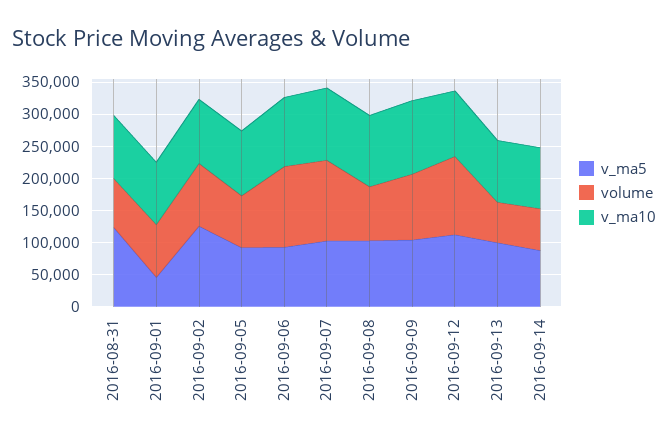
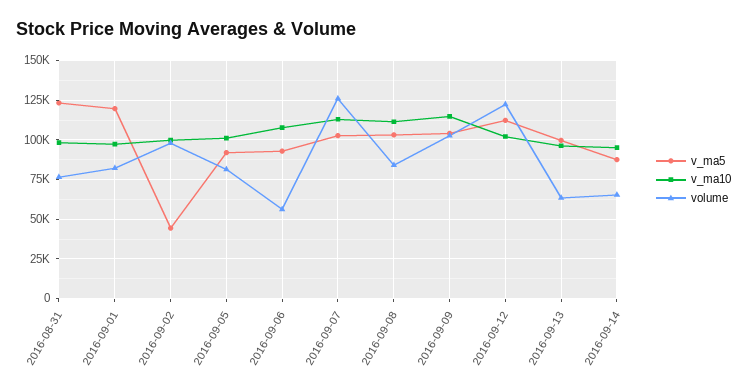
  {
    "v_ma5": {
      "2016-08-31": 125000,
-     "2016-09-01": 50000,
+     "2016-09-01": 120000,
-     "2016-09-02": 125000,
+     "2016-09-02": 45000,
      "2016-09-05": 90000,
      "2016-09-06": 95000,
      "2016-09-07": 105000,
      "2016-09-08": 105000,
      "2016-09-09": 105000,
      "2016-09-12": 110000,
      "2016-09-13": 100000,
      "2016-09-14": 90000
    },
    "volume": {
      "2016-08-31": 75000,
      "2016-09-01": 80000,
      "2016-09-02": 100000,
      "2016-09-05": 80000,
-     "2016-09-06": 125000,
+     "2016-09-06": 55000,
      "2016-09-07": 125000,
      "2016-09-08": 85000,
      "2016-09-09": 105000,
      "2016-09-12": 120000,
      "2016-09-13": 65000,
      "2016-09-14": 65000
    },
    "v_ma10": {
      "2016-08-31": 100000,
      "2016-09-01": 95000,
      "2016-09-02": 100000,
      "2016-09-05": 100000,
      "2016-09-06": 110000,
      "2016-09-07": 115000,
      "2016-09-08": 110000,
      "2016-09-09": 115000,
      "2016-09-12": 100000,
      "2016-09-13": 95000,
      "2016-09-14": 95000
    }
  }

